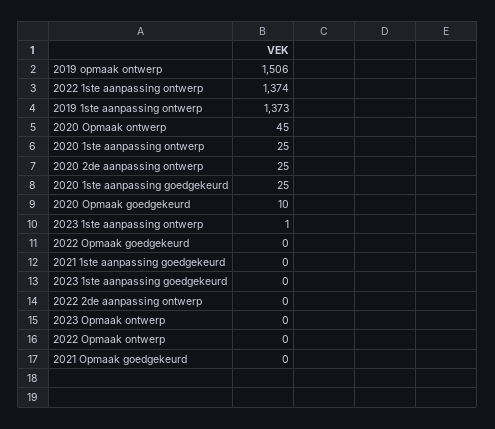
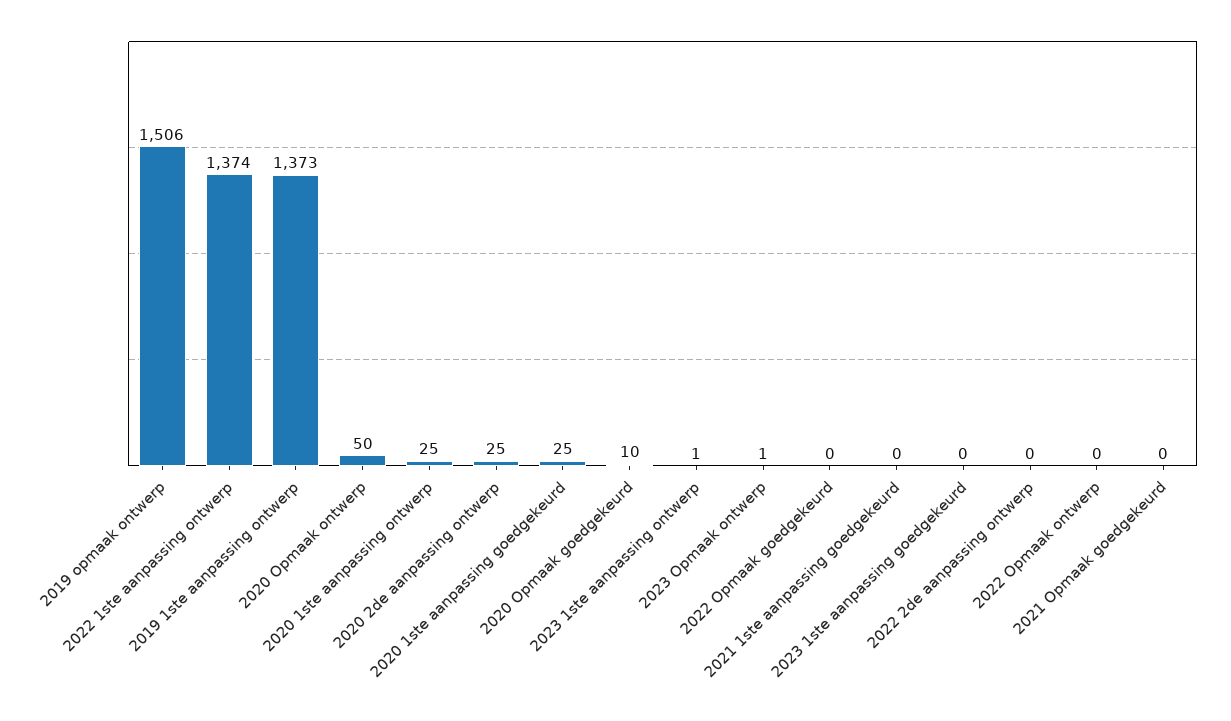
  {
    "2019 opmaak ontwerp": 1506,
    "2022 1ste aanpassing ontwerp": 1374,
    "2019 1ste aanpassing ontwerp": 1373,
-   "2020 Opmaak ontwerp": 45,
+   "2020 Opmaak ontwerp": 50,
    "2020 1ste aanpassing ontwerp": 25,
    "2020 2de aanpassing ontwerp": 25,
    "2020 1ste aanpassing goedgekeurd": 25,
    "2020 Opmaak goedgekeurd": 10,
    "2023 1ste aanpassing ontwerp": 1,
    "2022 Opmaak goedgekeurd": 0,
    "2021 1ste aanpassing goedgekeurd": 0,
    "2023 1ste aanpassing goedgekeurd": 0,
    "2022 2de aanpassing ontwerp": 0,
-   "2023 Opmaak ontwerp": 0,
+   "2023 Opmaak ontwerp": 1,
    "2022 Opmaak ontwerp": 0,
    "2021 Opmaak goedgekeurd": 0
  }

